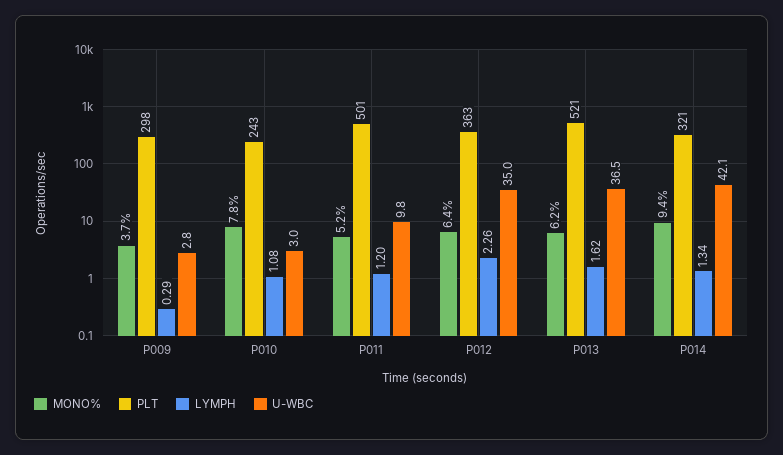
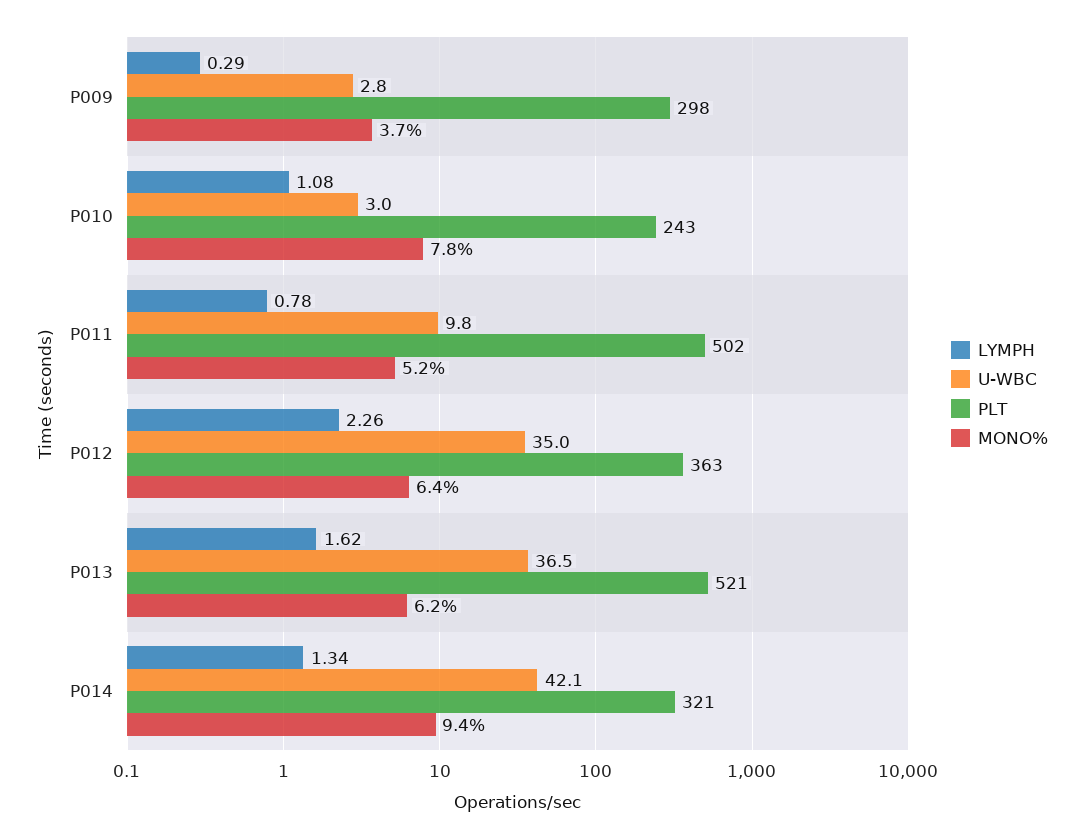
  {
    "MONO%": {
      "P009": 3.7,
      "P010": 7.8,
      "P011": 5.2,
      "P012": 6.4,
      "P013": 6.2,
      "P014": 9.4
    },
    "PLT": {
      "P009": 298,
      "P010": 243,
-     "P011": 501,
+     "P011": 502,
      "P012": 363,
      "P013": 521,
      "P014": 321
    },
    "LYMPH": {
      "P009": 0.29,
      "P010": 1.08,
-     "P011": 1.2,
+     "P011": 0.78,
      "P012": 2.26,
      "P013": 1.62,
      "P014": 1.34
    },
    "U-WBC": {
      "P009": 2.8,
      "P010": 3,
      "P011": 9.8,
      "P012": 35,
      "P013": 36.5,
      "P014": 42.1
    }
  }

